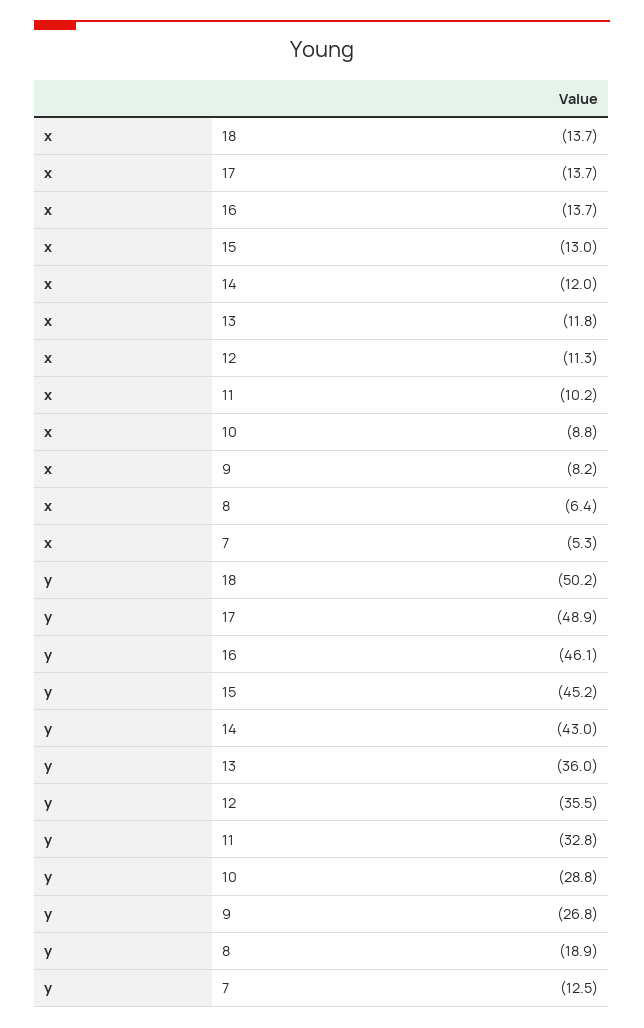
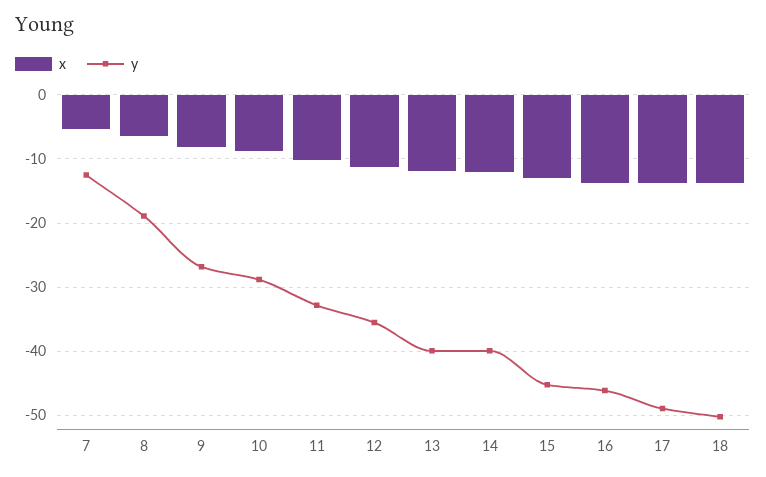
  {
    "x": {
      "18": -13.7,
      "17": -13.7,
      "16": -13.7,
      "15": -13,
      "14": -12,
      "13": -11.8,
      "12": -11.3,
      "11": -10.2,
      "10": -8.8,
      "9": -8.2,
      "8": -6.4,
      "7": -5.3
    },
    "y": {
      "18": -50.2,
      "17": -48.9,
      "16": -46.1,
      "15": -45.2,
-     "14": -43,
+     "14": -40,
-     "13": -36,
+     "13": -40,
      "12": -35.5,
      "11": -32.8,
      "10": -28.8,
      "9": -26.8,
      "8": -18.9,
      "7": -12.5
    }
  }

